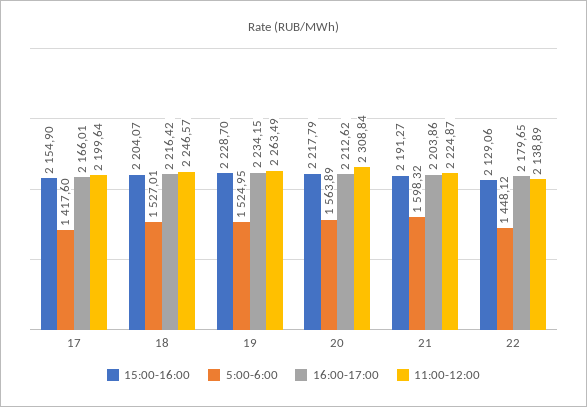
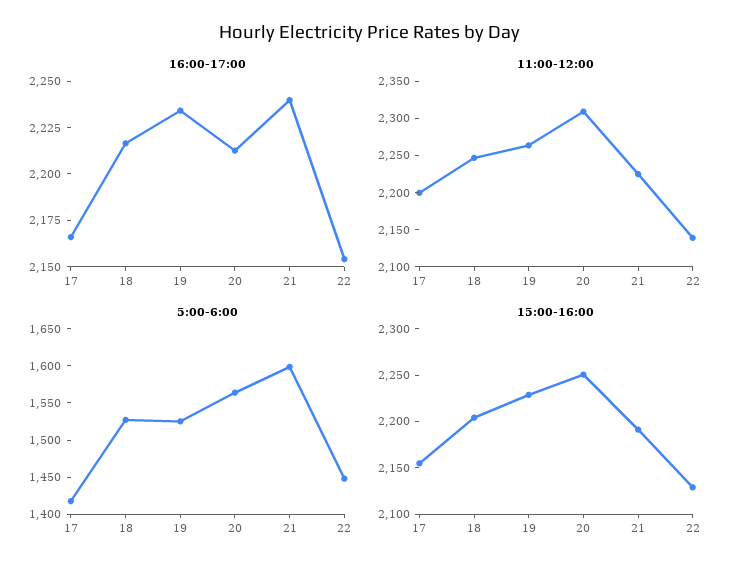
  {
    "15:00-16:00": {
      "17": 2154.9,
      "18": 2204.07,
      "19": 2228.7,
-     "20": 2217.79,
+     "20": 2250,
      "21": 2191.27,
      "22": 2129.06
    },
    "5:00-6:00": {
      "17": 1417.6,
      "18": 1527.01,
      "19": 1524.95,
      "20": 1563.89,
      "21": 1598.32,
      "22": 1448.12
    },
    "16:00-17:00": {
      "17": 2166.01,
      "18": 2216.42,
      "19": 2234.15,
      "20": 2212.62,
-     "21": 2203.86,
+     "21": 2240,
-     "22": 2179.65
+     "22": 2155
    },
    "11:00-12:00": {
      "17": 2199.64,
      "18": 2246.57,
      "19": 2263.49,
      "20": 2308.84,
      "21": 2224.87,
      "22": 2138.89
    }
  }

